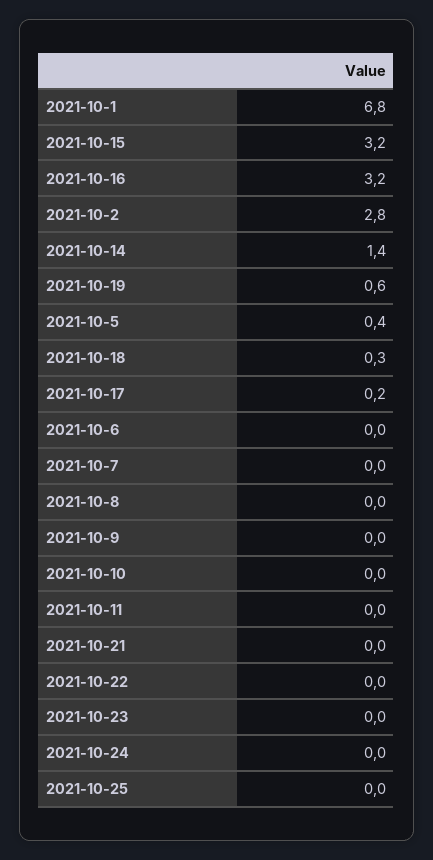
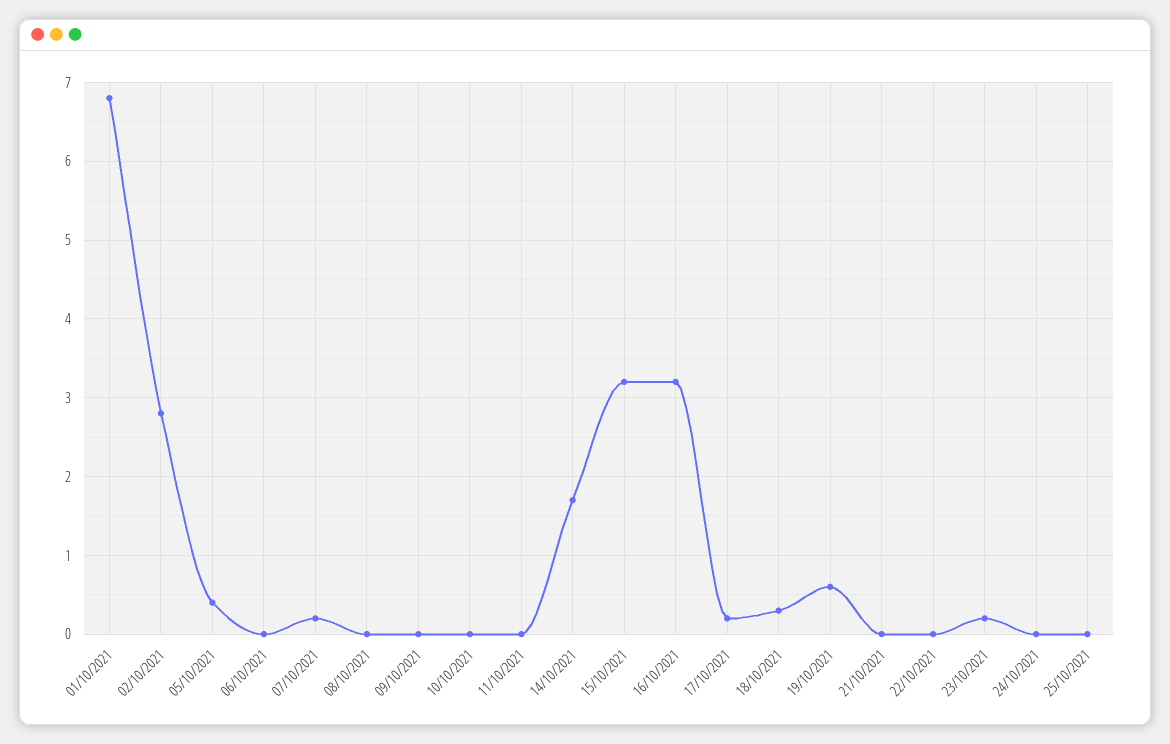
  {
    "2021-10-1": 6.8,
    "2021-10-15": 3.2,
    "2021-10-16": 3.2,
    "2021-10-2": 2.8,
-   "2021-10-14": 1.4,
+   "2021-10-14": 1.7,
    "2021-10-19": 0.6,
    "2021-10-5": 0.4,
    "2021-10-18": 0.3,
    "2021-10-17": 0.2,
    "2021-10-6": 0,
-   "2021-10-7": 0,
+   "2021-10-7": 0.2,
    "2021-10-8": 0,
    "2021-10-9": 0,
    "2021-10-10": 0,
    "2021-10-11": 0,
    "2021-10-21": 0,
    "2021-10-22": 0,
-   "2021-10-23": 0,
+   "2021-10-23": 0.2,
    "2021-10-24": 0,
    "2021-10-25": 0
  }

